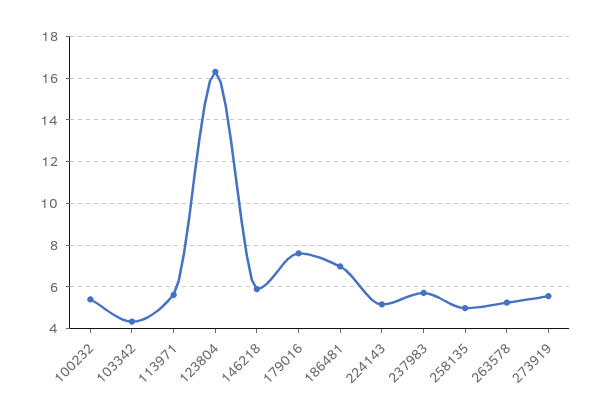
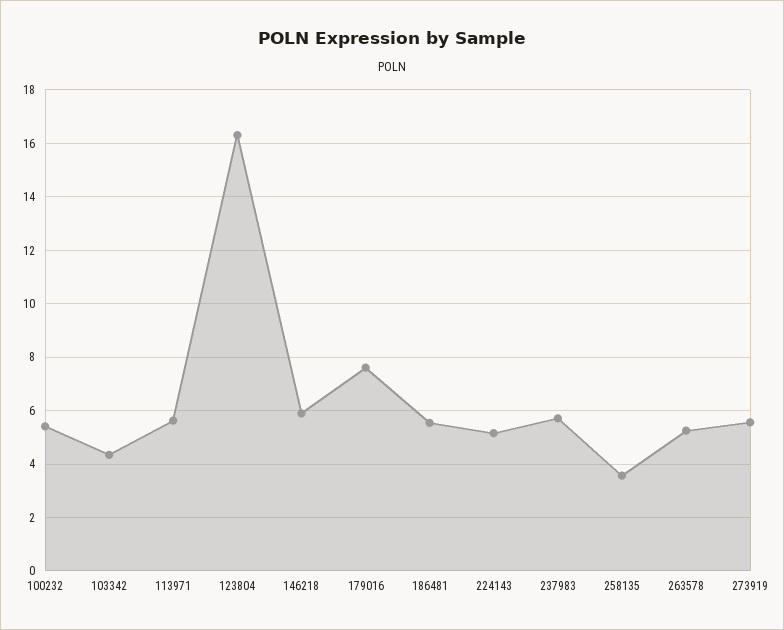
  {
    "100232": 5.5,
    "103342": 4.25,
    "113971": 5.5,
    "123804": 16.25,
    "146218": 6,
    "179016": 7.5,
-   "186481": 7,
+   "186481": 5.5,
    "224143": 5.25,
    "237983": 5.75,
-   "258135": 5,
+   "258135": 3.5,
    "263578": 5.25,
    "273919": 5.5
  }

